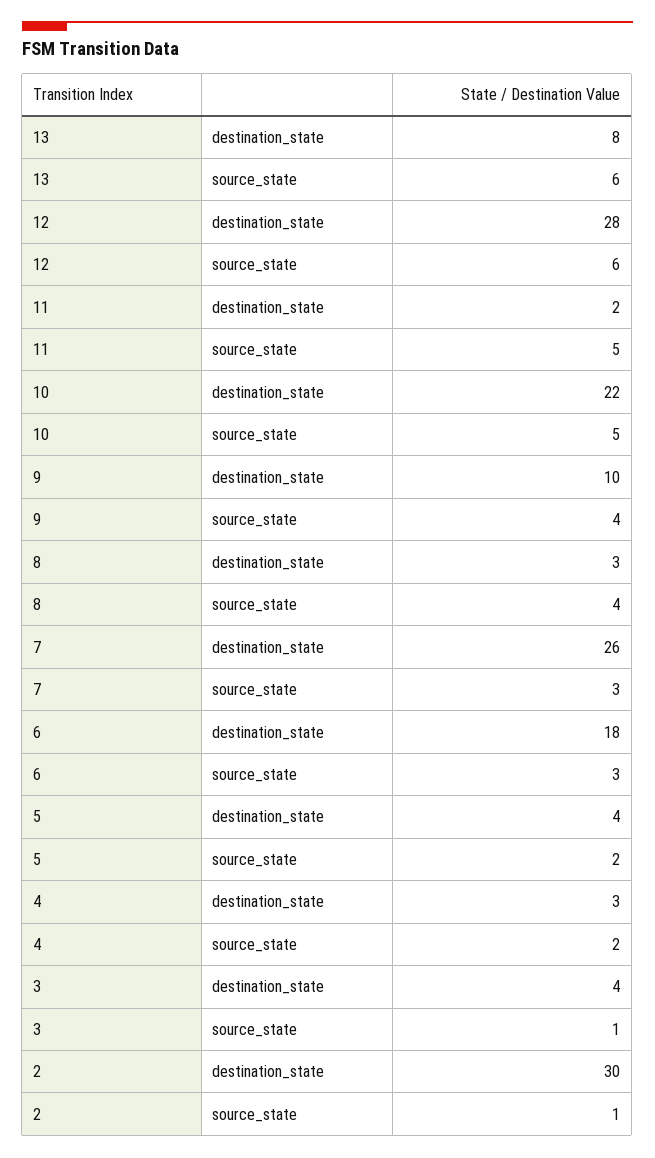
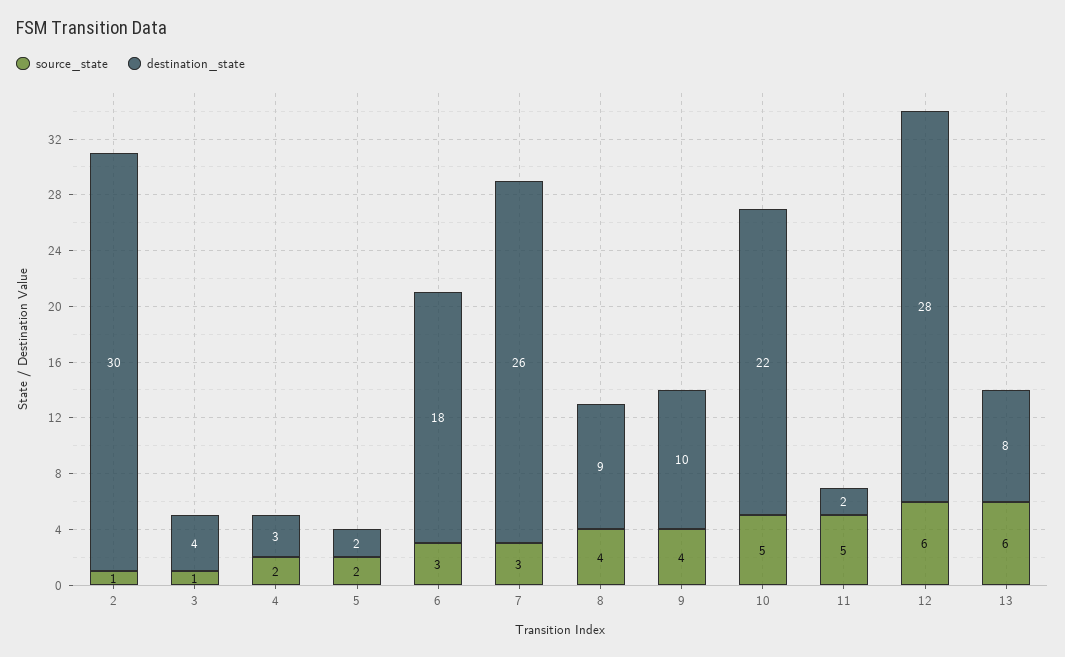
  {
    "destination_state": {
      "13": 8,
      "12": 28,
      "11": 2,
      "10": 22,
      "9": 10,
-     "8": 3,
+     "8": 9,
      "7": 26,
      "6": 18,
-     "5": 4,
+     "5": 2,
      "4": 3,
      "3": 4,
      "2": 30
    },
    "source_state": {
      "13": 6,
      "12": 6,
      "11": 5,
      "10": 5,
      "9": 4,
      "8": 4,
      "7": 3,
      "6": 3,
      "5": 2,
      "4": 2,
      "3": 1,
      "2": 1
    }
  }

